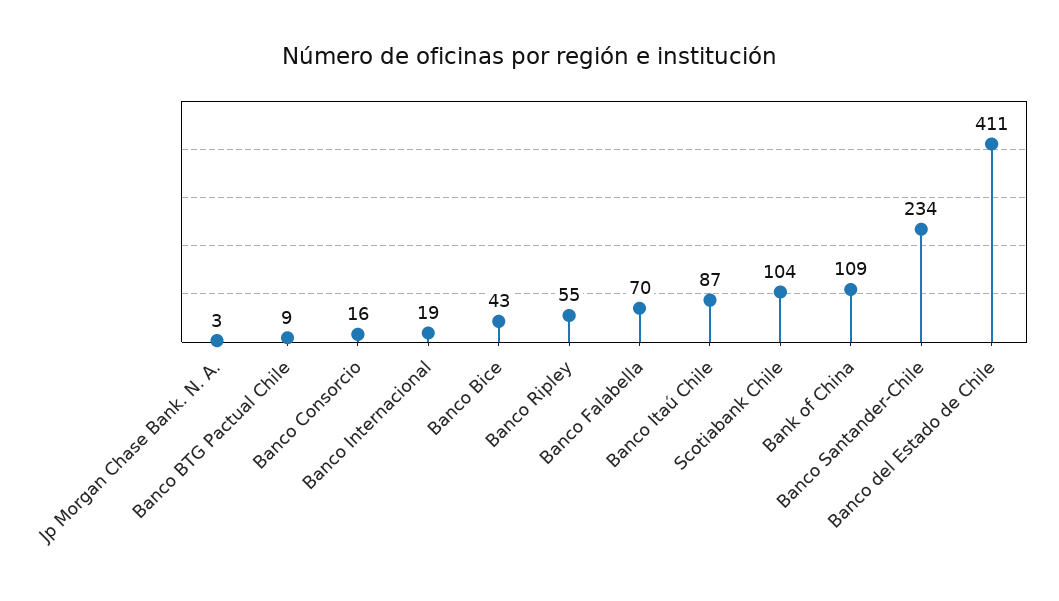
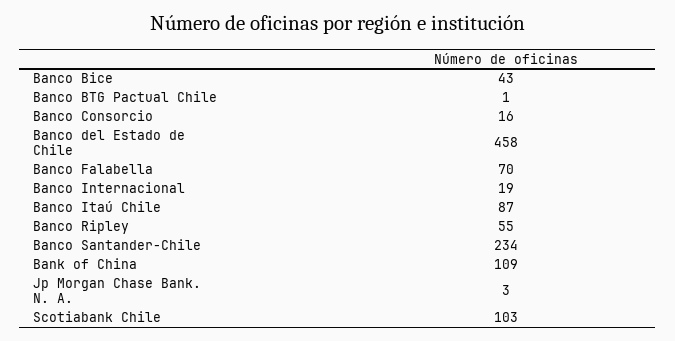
  {
    "Jp Morgan Chase Bank. N. A.": 3,
-   "Banco BTG Pactual Chile": 9,
+   "Banco BTG Pactual Chile": 1,
    "Banco Consorcio": 16,
    "Banco Internacional": 19,
    "Banco Bice": 43,
    "Banco Ripley": 55,
    "Banco Falabella": 70,
    "Banco Itaú Chile": 87,
-   "Scotiabank Chile": 104,
+   "Scotiabank Chile": 103,
    "Bank of China": 109,
    "Banco Santander-Chile": 234,
-   "Banco del Estado de Chile": 411
+   "Banco del Estado de Chile": 458
  }

